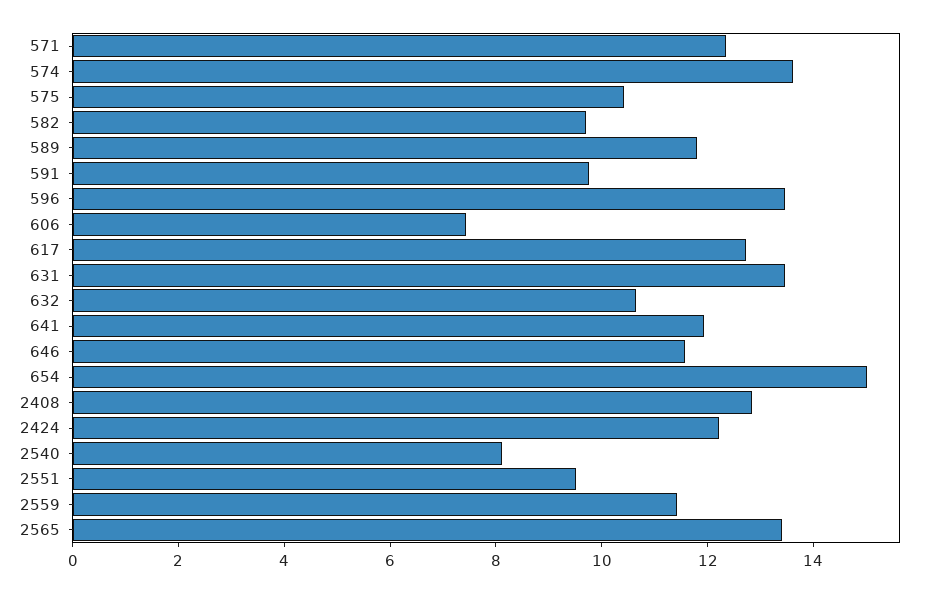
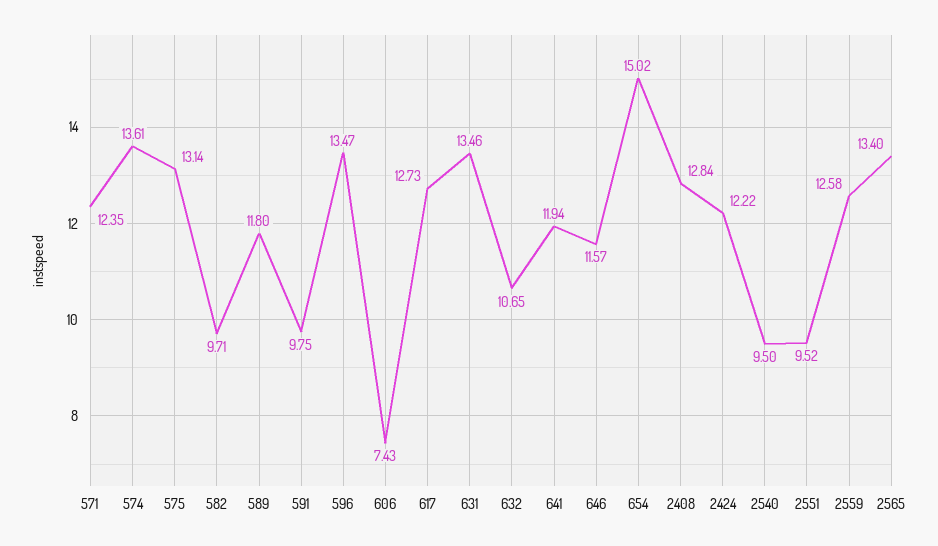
  {
    "571": 12.35,
    "574": 13.61,
-   "575": 10.5,
+   "575": 13.14,
    "582": 9.71,
    "589": 11.8,
    "591": 9.75,
    "596": 13.47,
    "606": 7.43,
    "617": 12.73,
    "631": 13.46,
    "632": 10.65,
    "641": 11.94,
    "646": 11.57,
    "654": 15.02,
    "2408": 12.84,
    "2424": 12.22,
-   "2540": 8,
+   "2540": 9.5,
    "2551": 9.52,
-   "2559": 11.5,
+   "2559": 12.58,
    "2565": 13.4
  }

